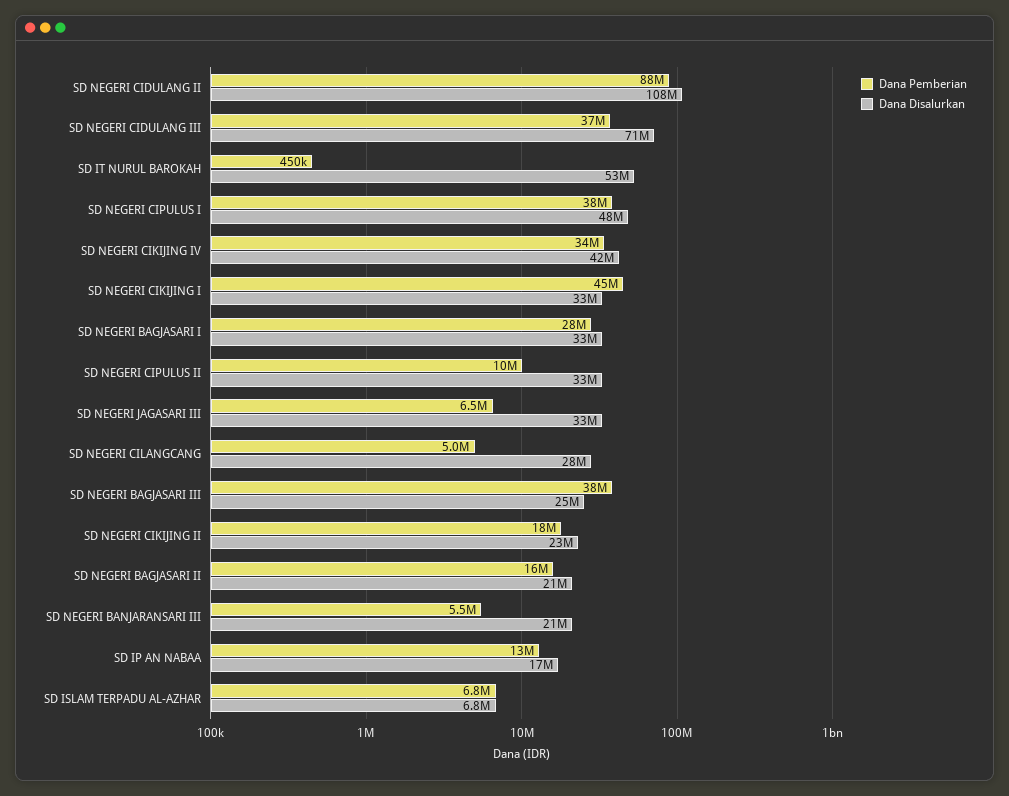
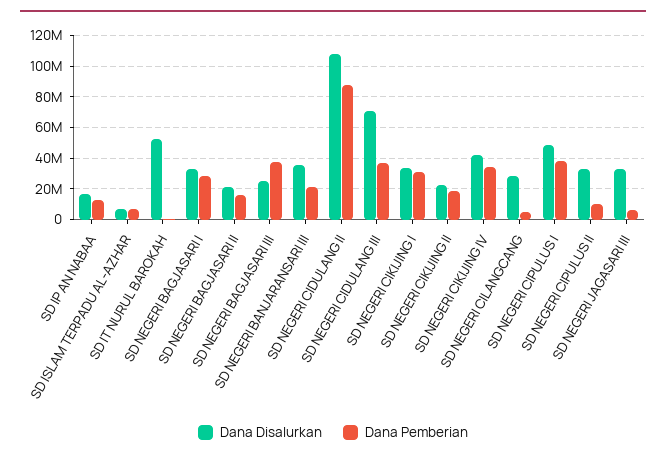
  {
    "Dana Pemberian": {
      "SD NEGERI CIDULANG II": 88000000,
      "SD NEGERI CIDULANG III": 37000000,
      "SD IT NURUL BAROKAH": 450000,
      "SD NEGERI CIPULUS I": 38000000,
      "SD NEGERI CIKIJING IV": 34000000,
-     "SD NEGERI CIKIJING I": 45000000,
+     "SD NEGERI CIKIJING I": 30000000,
      "SD NEGERI BAGJASARI I": 28000000,
      "SD NEGERI CIPULUS II": 10000000,
      "SD NEGERI JAGASARI III": 6500000,
      "SD NEGERI CILANGCANG": 5000000,
      "SD NEGERI BAGJASARI III": 38000000,
      "SD NEGERI CIKIJING II": 18000000,
      "SD NEGERI BAGJASARI II": 16000000,
-     "SD NEGERI BANJARANSARI III": 5500000,
+     "SD NEGERI BANJARANSARI III": 20000000,
      "SD IP AN NABAA": 13000000,
      "SD ISLAM TERPADU AL-AZHAR": 6800000
    },
    "Dana Disalurkan": {
      "SD NEGERI CIDULANG II": 108000000,
      "SD NEGERI CIDULANG III": 71000000,
      "SD IT NURUL BAROKAH": 53000000,
      "SD NEGERI CIPULUS I": 48000000,
      "SD NEGERI CIKIJING IV": 42000000,
      "SD NEGERI CIKIJING I": 33000000,
      "SD NEGERI BAGJASARI I": 33000000,
      "SD NEGERI CIPULUS II": 33000000,
      "SD NEGERI JAGASARI III": 33000000,
      "SD NEGERI CILANGCANG": 28000000,
      "SD NEGERI BAGJASARI III": 25000000,
      "SD NEGERI CIKIJING II": 23000000,
      "SD NEGERI BAGJASARI II": 21000000,
-     "SD NEGERI BANJARANSARI III": 21000000,
+     "SD NEGERI BANJARANSARI III": 35000000,
      "SD IP AN NABAA": 17000000,
      "SD ISLAM TERPADU AL-AZHAR": 6800000
    }
  }

